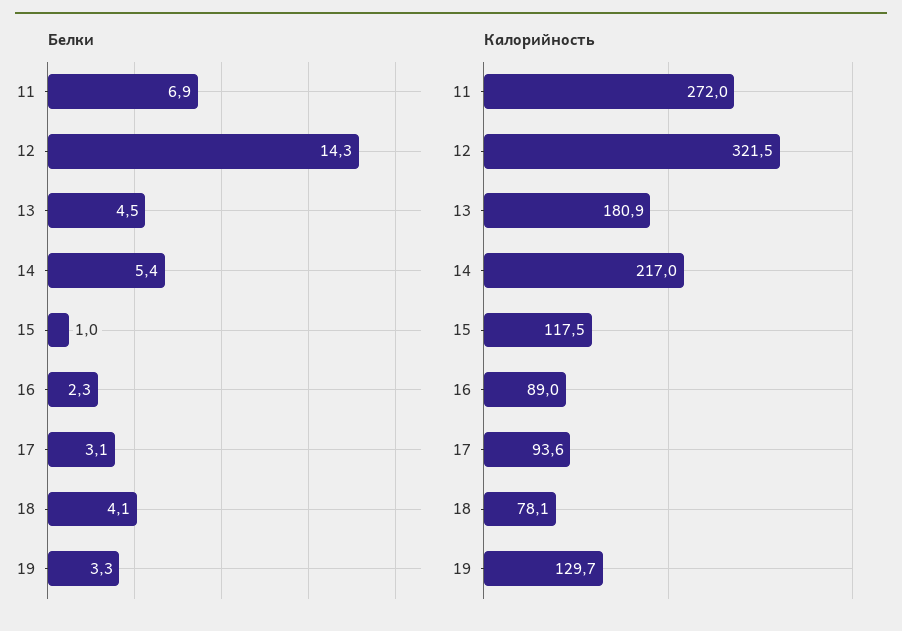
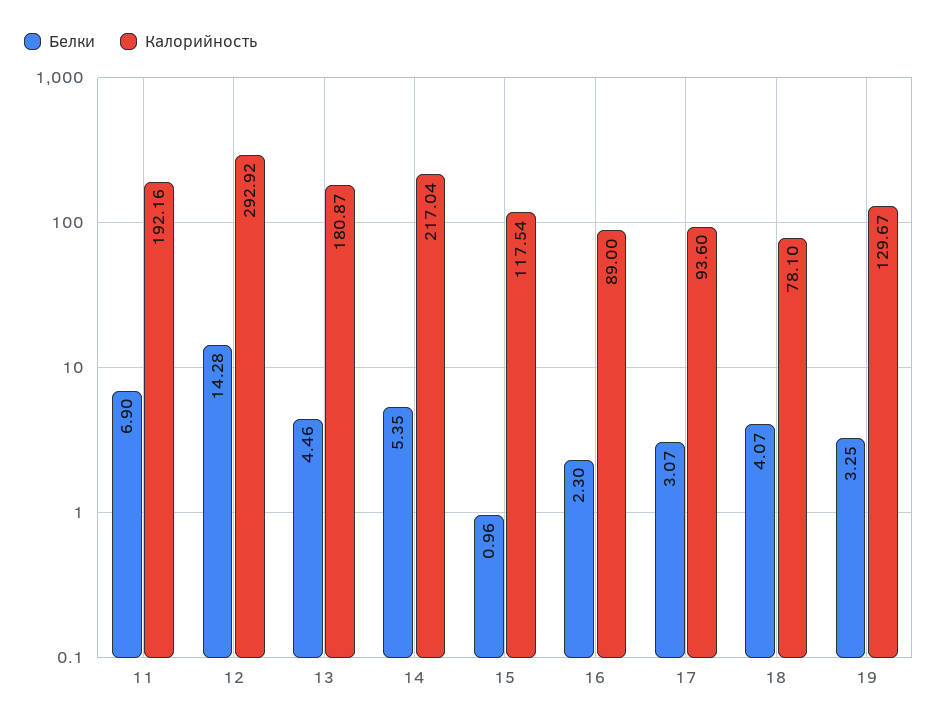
  {
    "Белки": {
      "11": 6.9,
      "12": 14.28,
      "13": 4.46,
      "14": 5.35,
      "15": 0.96,
      "16": 2.3,
      "17": 3.07,
      "18": 4.07,
      "19": 3.25
    },
    "Калорийность": {
-     "11": 272,
+     "11": 192.16,
-     "12": 321.5,
+     "12": 292.92,
      "13": 180.87,
      "14": 217.04,
      "15": 117.54,
      "16": 89,
      "17": 93.6,
      "18": 78.1,
      "19": 129.67
    }
  }

